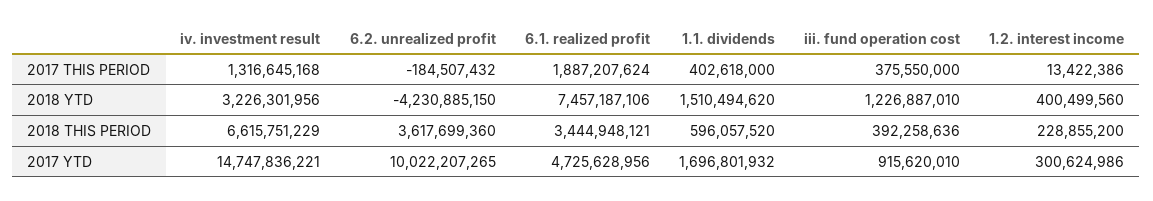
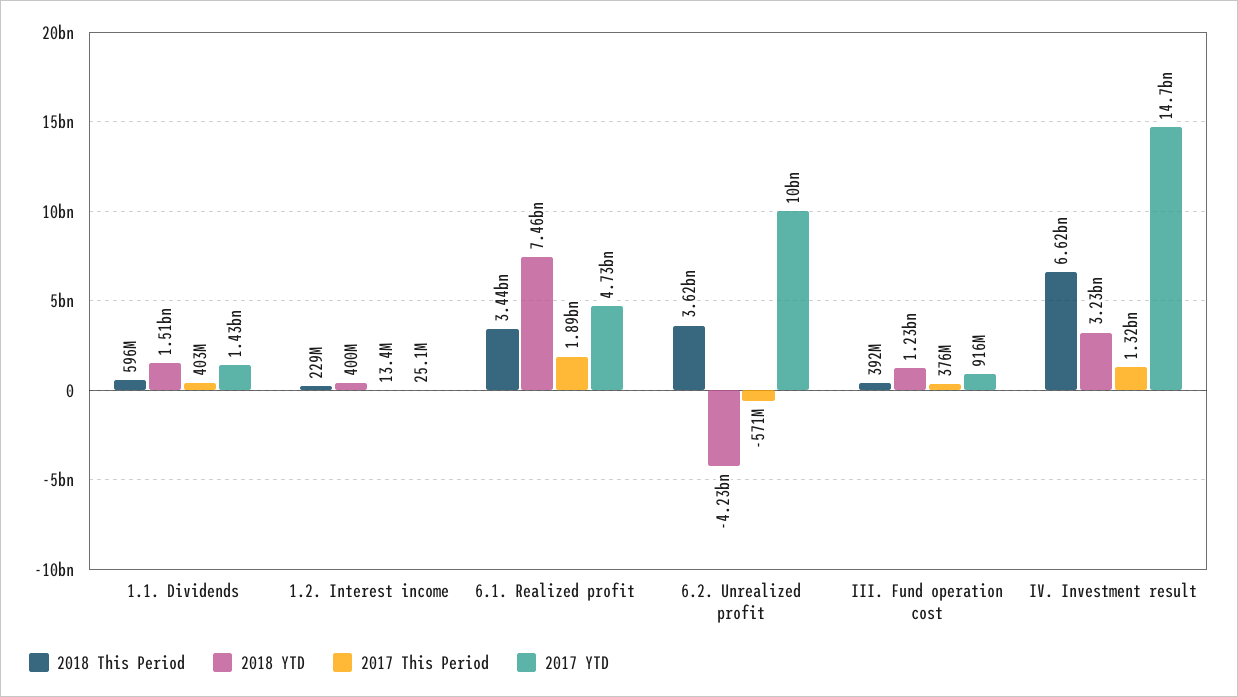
  {
    "2017 THIS PERIOD": {
      "iv. investment result": 1316645168,
-     "6.2. unrealized profit": -184507432,
+     "6.2. unrealized profit": -571000000,
      "6.1. realized profit": 1887207624,
      "1.1. dividends": 402618000,
      "iii. fund operation cost": 375550000,
      "1.2. interest income": 13422386
    },
    "2018 YTD": {
      "iv. investment result": 3226301956,
      "6.2. unrealized profit": -4230885150,
      "6.1. realized profit": 7457187106,
      "1.1. dividends": 1510494620,
      "iii. fund operation cost": 1226887010,
      "1.2. interest income": 400499560
    },
    "2018 THIS PERIOD": {
      "iv. investment result": 6615751229,
      "6.2. unrealized profit": 3617699360,
      "6.1. realized profit": 3444948121,
      "1.1. dividends": 596057520,
      "iii. fund operation cost": 392258636,
      "1.2. interest income": 228855200
    },
    "2017 YTD": {
      "iv. investment result": 14747836221,
      "6.2. unrealized profit": 10022207265,
      "6.1. realized profit": 4725628956,
-     "1.1. dividends": 1696801932,
+     "1.1. dividends": 1430000000,
      "iii. fund operation cost": 915620010,
-     "1.2. interest income": 300624986
+     "1.2. interest income": 25100000
    }
  }

